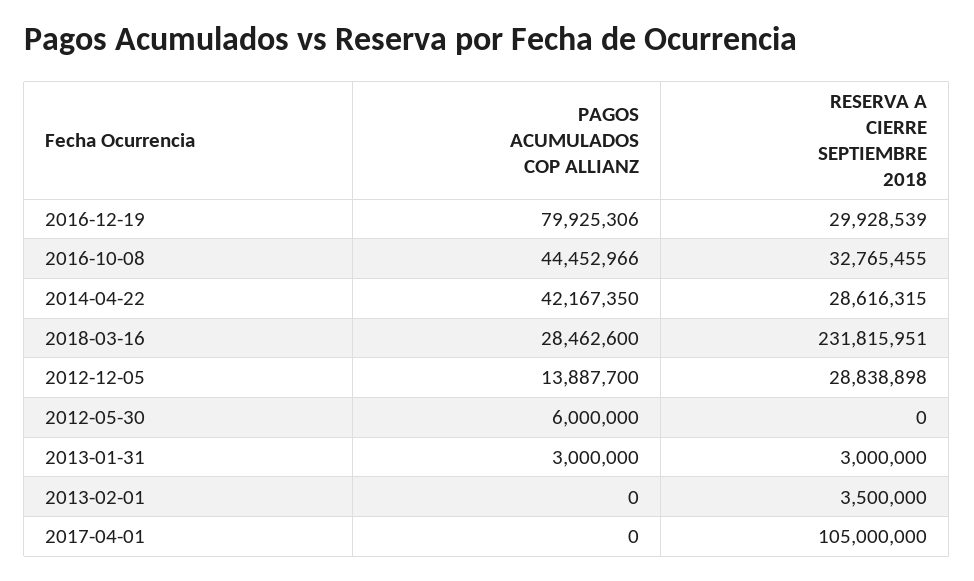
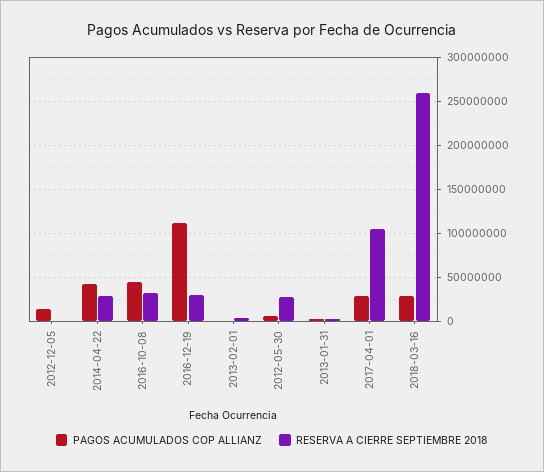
  {
    "PAGOS ACUMULADOS COP ALLIANZ": {
-     "2016-12-19": 79925306,
+     "2016-12-19": 110000000,
      "2016-10-08": 44452966,
      "2014-04-22": 42167350,
      "2018-03-16": 28462600,
      "2012-12-05": 13887700,
      "2012-05-30": 6000000,
      "2013-01-31": 3000000,
      "2013-02-01": 0,
-     "2017-04-01": 0
+     "2017-04-01": 30000000
    },
    "RESERVA A CIERRE SEPTIEMBRE 2018": {
      "2016-12-19": 29928539,
      "2016-10-08": 32765455,
      "2014-04-22": 28616315,
-     "2018-03-16": 231815951,
+     "2018-03-16": 260000000,
-     "2012-12-05": 28838898,
+     "2012-12-05": 0,
-     "2012-05-30": 0,
+     "2012-05-30": 30000000,
      "2013-01-31": 3000000,
      "2013-02-01": 3500000,
      "2017-04-01": 105000000
    }
  }

